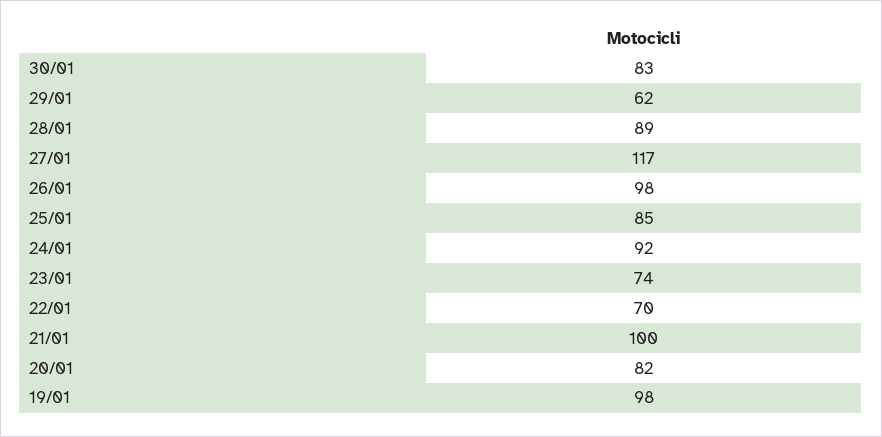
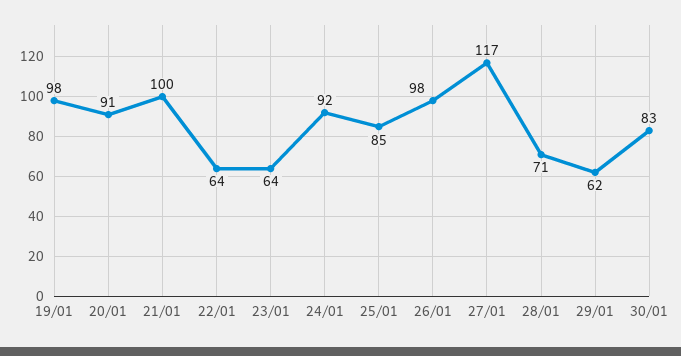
  {
    "30/01": 83,
    "29/01": 62,
-   "28/01": 89,
+   "28/01": 71,
    "27/01": 117,
    "26/01": 98,
    "25/01": 85,
    "24/01": 92,
-   "23/01": 74,
+   "23/01": 64,
-   "22/01": 70,
+   "22/01": 64,
    "21/01": 100,
-   "20/01": 82,
+   "20/01": 91,
    "19/01": 98
  }

